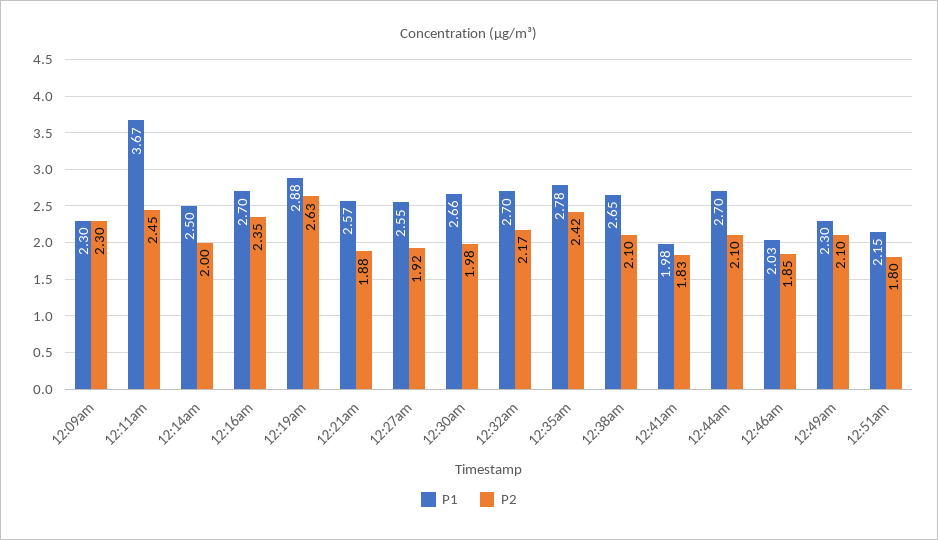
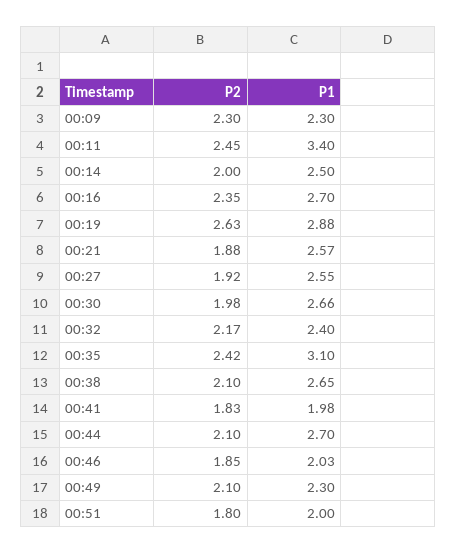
  {
    "P1": {
      "12:09am": 2.3,
-     "12:11am": 3.67,
+     "12:11am": 3.4,
      "12:14am": 2.5,
      "12:16am": 2.7,
      "12:19am": 2.88,
      "12:21am": 2.57,
      "12:27am": 2.55,
      "12:30am": 2.66,
-     "12:32am": 2.7,
+     "12:32am": 2.4,
-     "12:35am": 2.78,
+     "12:35am": 3.1,
      "12:38am": 2.65,
      "12:41am": 1.98,
      "12:44am": 2.7,
      "12:46am": 2.03,
      "12:49am": 2.3,
-     "12:51am": 2.15
+     "12:51am": 2
    },
    "P2": {
      "12:09am": 2.3,
      "12:11am": 2.45,
      "12:14am": 2,
      "12:16am": 2.35,
      "12:19am": 2.63,
      "12:21am": 1.88,
      "12:27am": 1.92,
      "12:30am": 1.98,
      "12:32am": 2.17,
      "12:35am": 2.42,
      "12:38am": 2.1,
      "12:41am": 1.83,
      "12:44am": 2.1,
      "12:46am": 1.85,
      "12:49am": 2.1,
      "12:51am": 1.8
    }
  }

